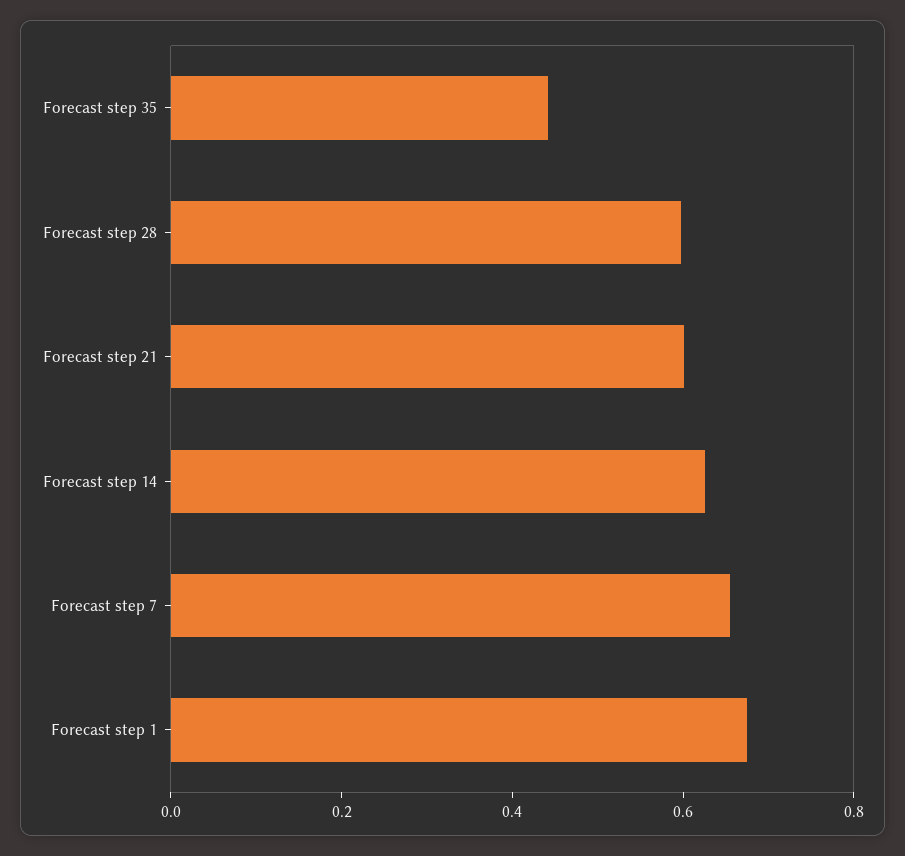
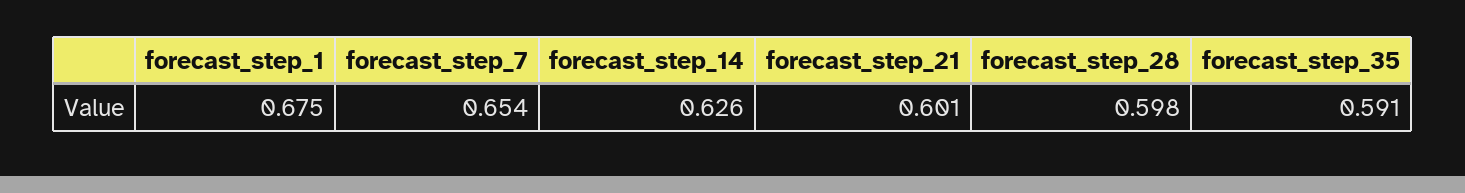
  {
-   "Forecast step 35": 0.45,
+   "Forecast step 35": 0.591,
    "Forecast step 28": 0.598,
    "Forecast step 21": 0.601,
    "Forecast step 14": 0.626,
    "Forecast step 7": 0.654,
    "Forecast step 1": 0.675
  }

